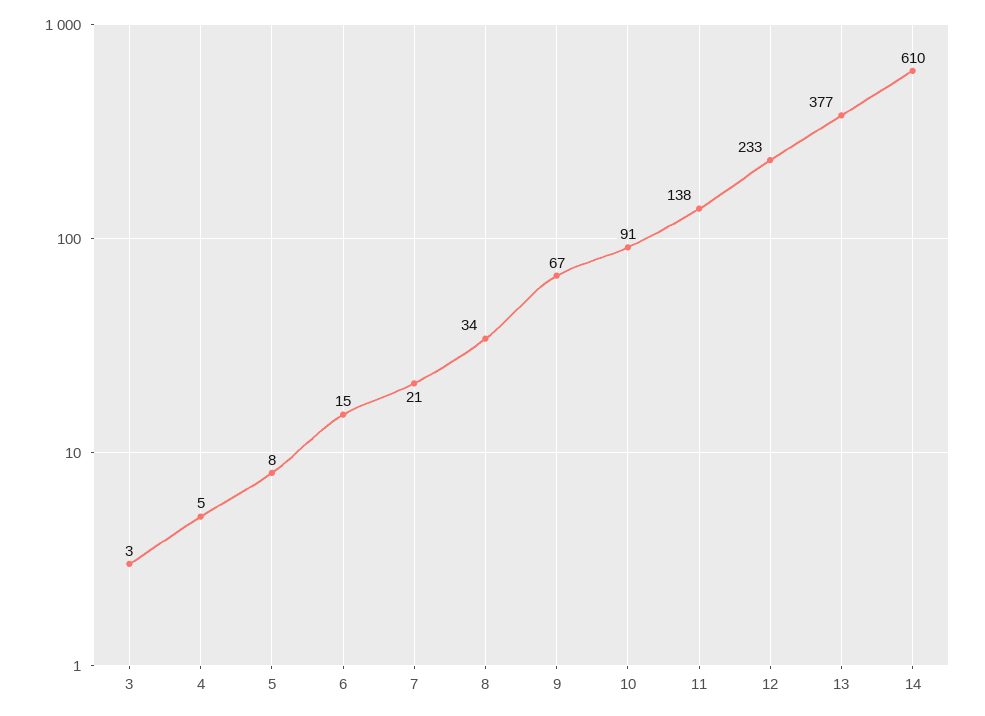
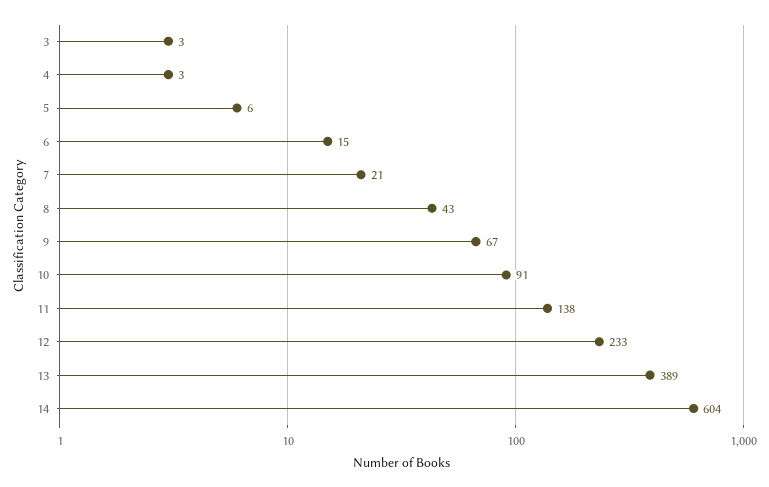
  {
    "3": 3,
-   "4": 5,
+   "4": 3,
-   "5": 8,
+   "5": 6,
    "6": 15,
    "7": 21,
-   "8": 34,
+   "8": 43,
    "9": 67,
    "10": 91,
    "11": 138,
    "12": 233,
-   "13": 377,
+   "13": 389,
-   "14": 610
+   "14": 604
  }

